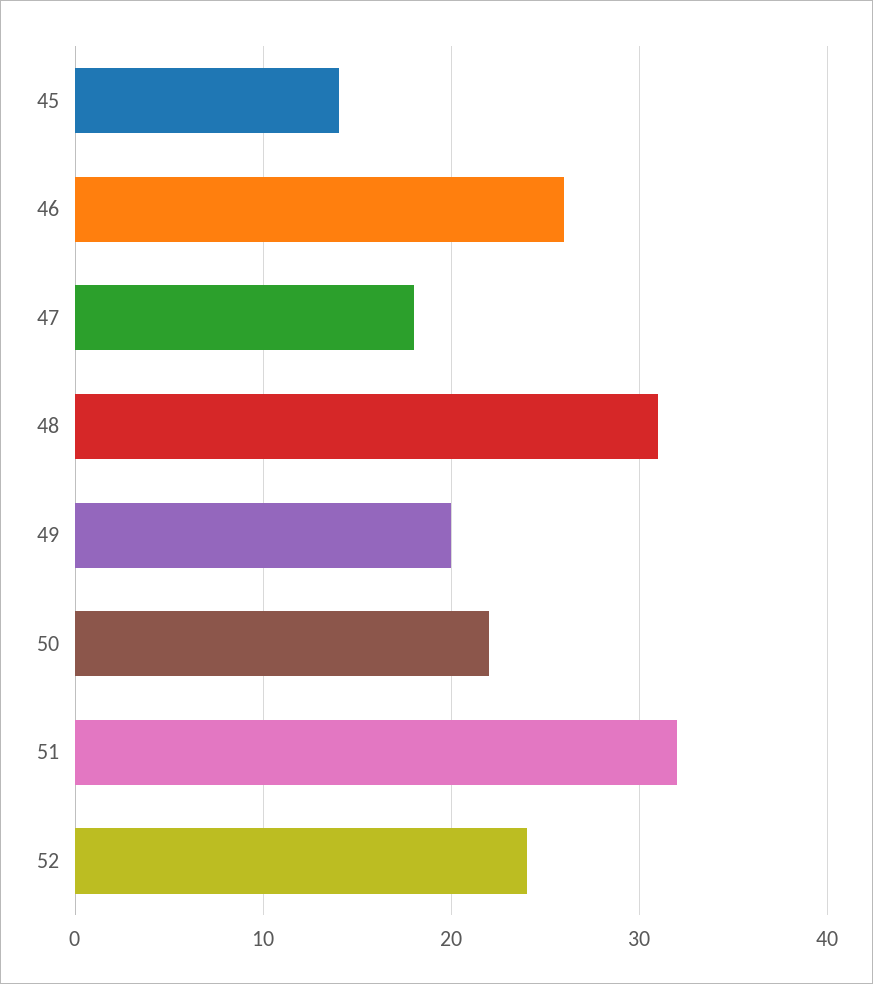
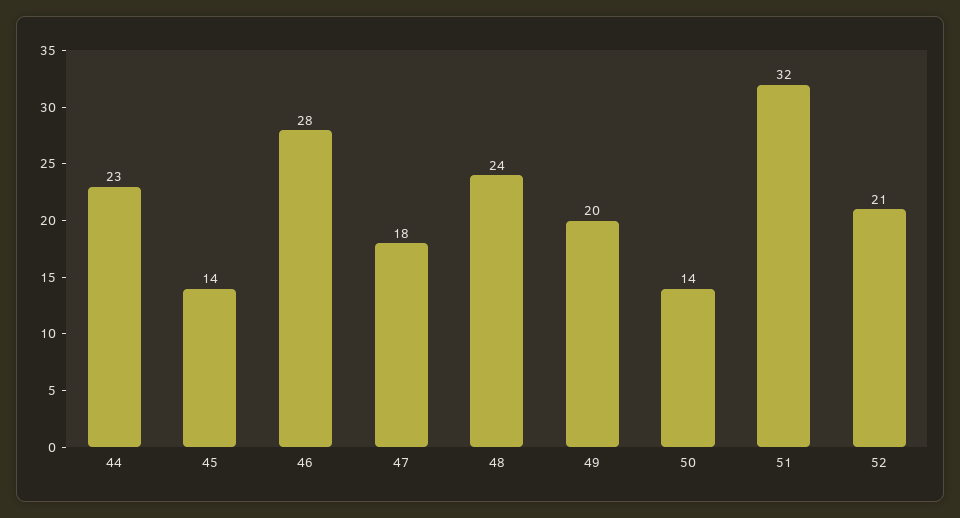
  {
    "45": 14,
-   "46": 26,
+   "46": 28,
    "47": 18,
-   "48": 31,
+   "48": 24,
    "49": 20,
-   "50": 22,
+   "50": 14,
    "51": 32,
-   "52": 24
+   "52": 21,
+   "44": 23
  }

